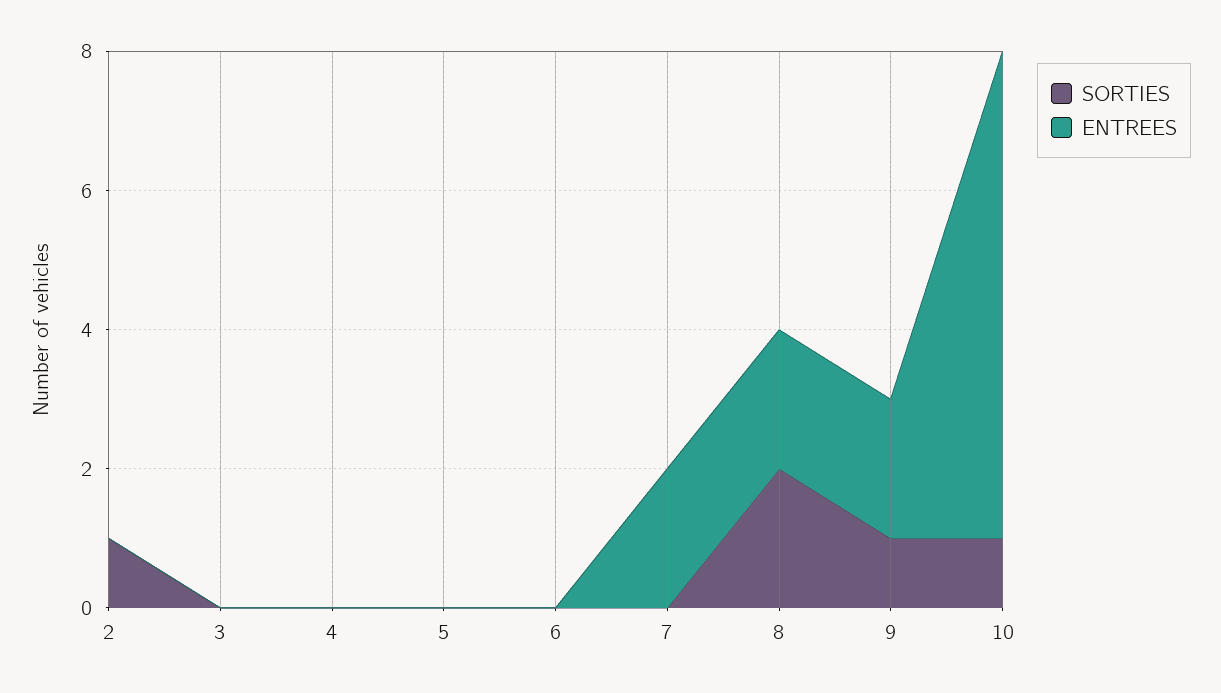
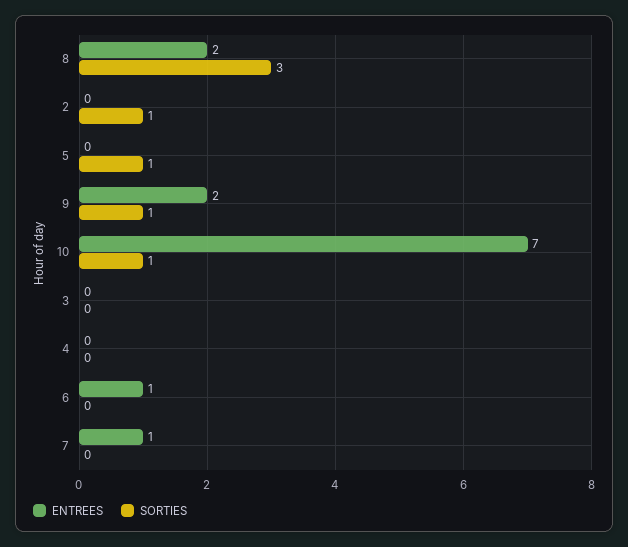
  {
    "SORTIES": {
      "2": 1,
      "3": 0,
      "4": 0,
-     "5": 0,
+     "5": 1,
      "6": 0,
      "7": 0,
-     "8": 2,
+     "8": 3,
      "9": 1,
      "10": 1
    },
    "ENTREES": {
      "2": 0,
      "3": 0,
      "4": 0,
      "5": 0,
-     "6": 0,
+     "6": 1,
-     "7": 2,
+     "7": 1,
      "8": 2,
      "9": 2,
      "10": 7
    }
  }

